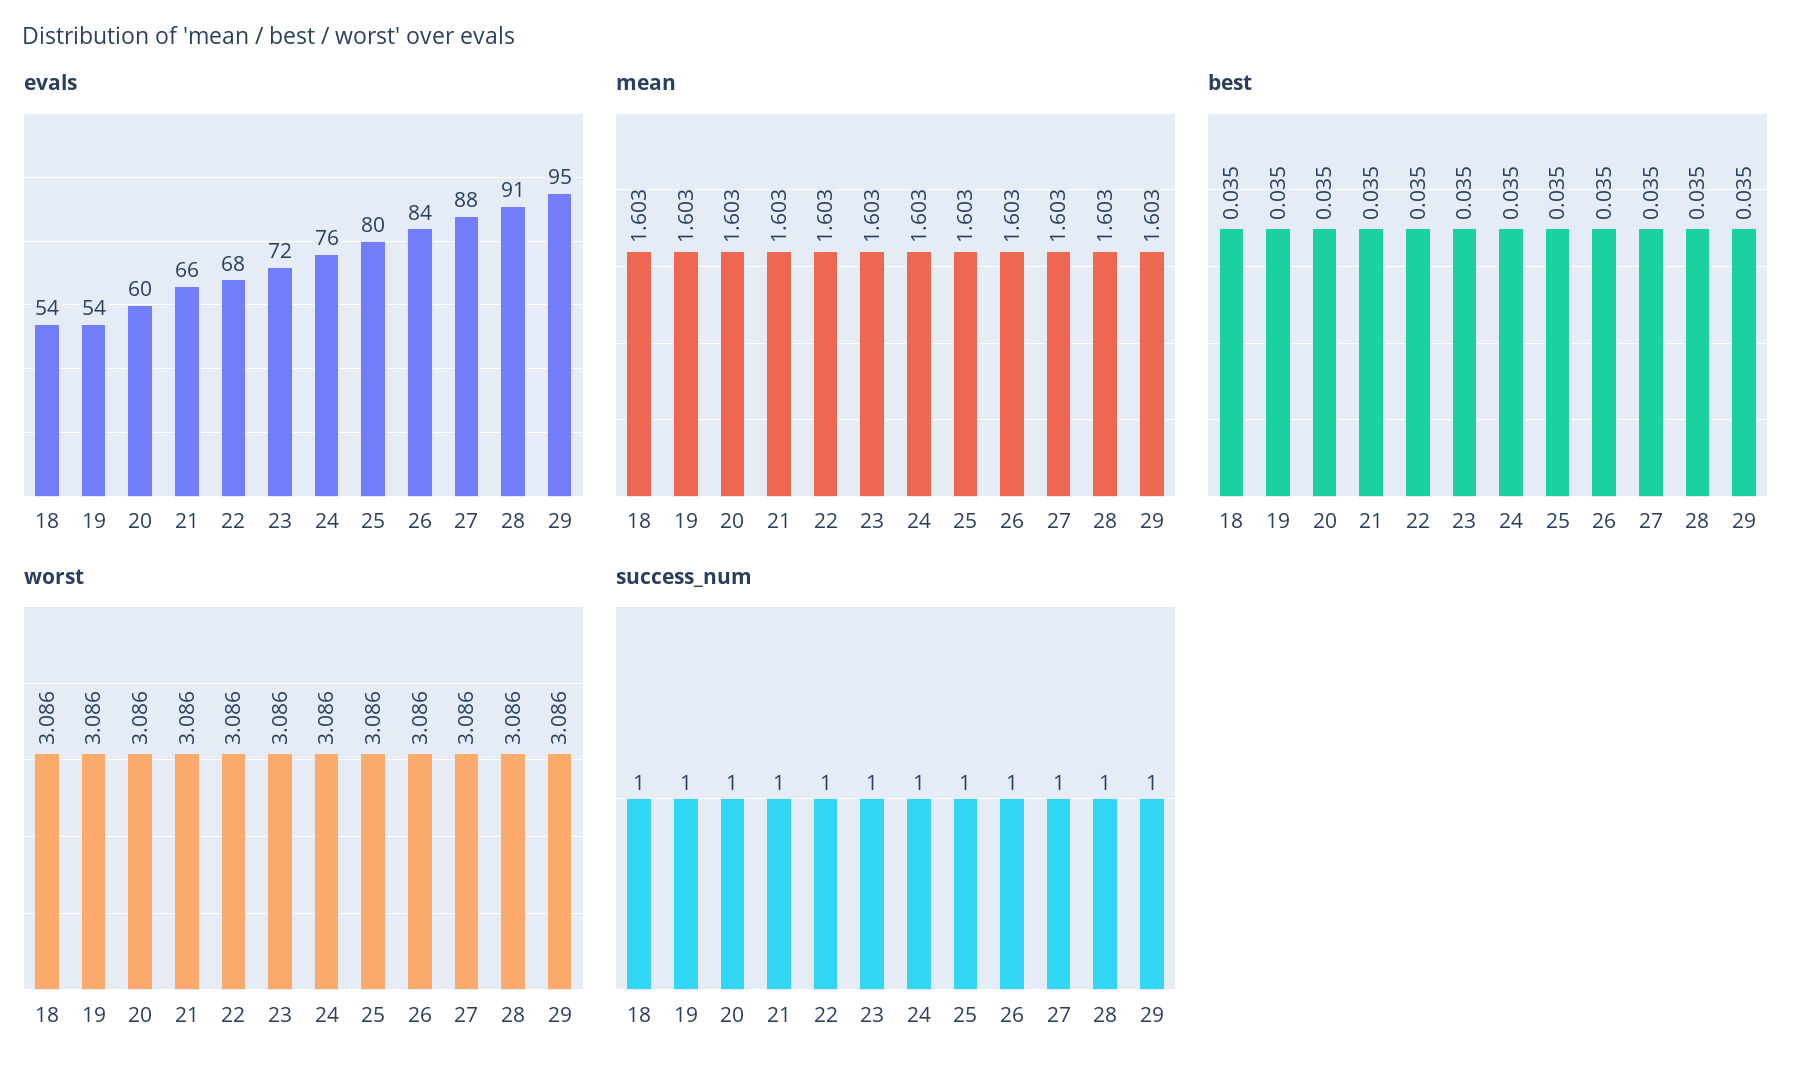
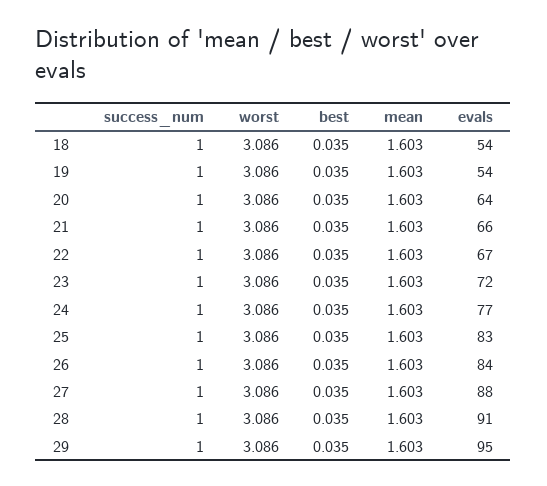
  {
    "evals": {
      "18": 54,
      "19": 54,
-     "20": 60,
+     "20": 64,
      "21": 66,
-     "22": 68,
+     "22": 67,
      "23": 72,
-     "24": 76,
+     "24": 77,
-     "25": 80,
+     "25": 83,
      "26": 84,
      "27": 88,
      "28": 91,
      "29": 95
    },
    "mean": {
      "18": 1.603,
      "19": 1.603,
      "20": 1.603,
      "21": 1.603,
      "22": 1.603,
      "23": 1.603,
      "24": 1.603,
      "25": 1.603,
      "26": 1.603,
      "27": 1.603,
      "28": 1.603,
      "29": 1.603
    },
    "best": {
      "18": 0.035,
      "19": 0.035,
      "20": 0.035,
      "21": 0.035,
      "22": 0.035,
      "23": 0.035,
      "24": 0.035,
      "25": 0.035,
      "26": 0.035,
      "27": 0.035,
      "28": 0.035,
      "29": 0.035
    },
    "worst": {
      "18": 3.086,
      "19": 3.086,
      "20": 3.086,
      "21": 3.086,
      "22": 3.086,
      "23": 3.086,
      "24": 3.086,
      "25": 3.086,
      "26": 3.086,
      "27": 3.086,
      "28": 3.086,
      "29": 3.086
    },
    "success_num": {
      "18": 1,
      "19": 1,
      "20": 1,
      "21": 1,
      "22": 1,
      "23": 1,
      "24": 1,
      "25": 1,
      "26": 1,
      "27": 1,
      "28": 1,
      "29": 1
    }
  }

